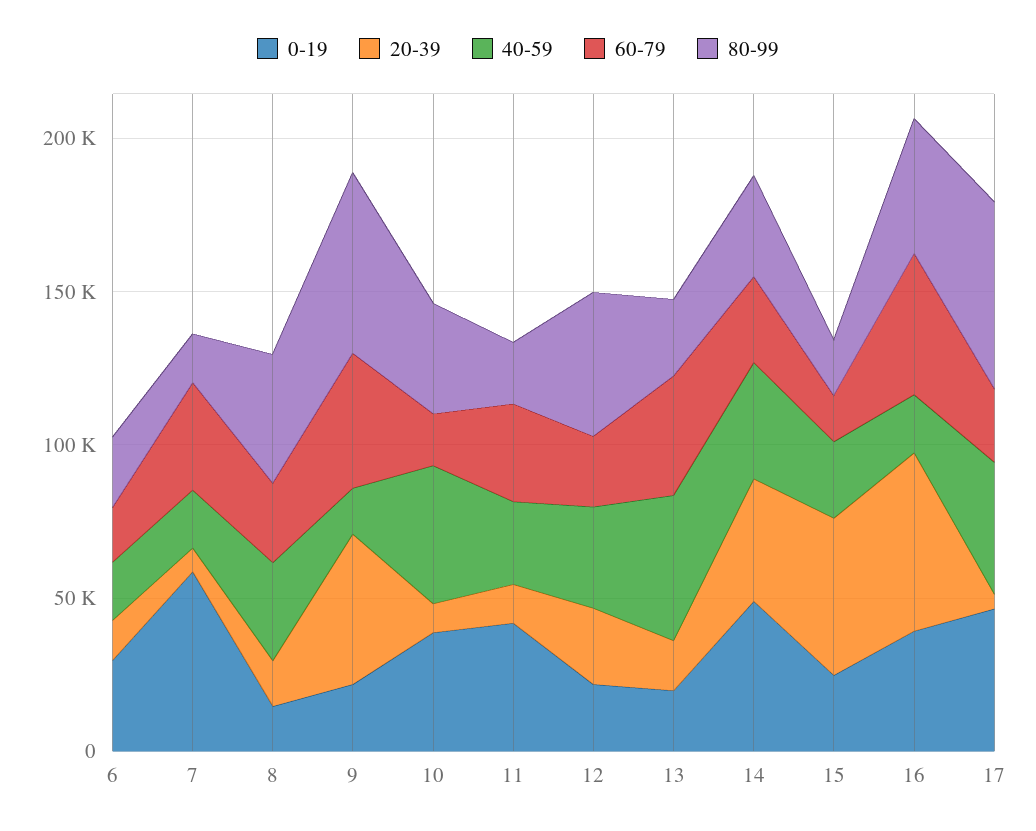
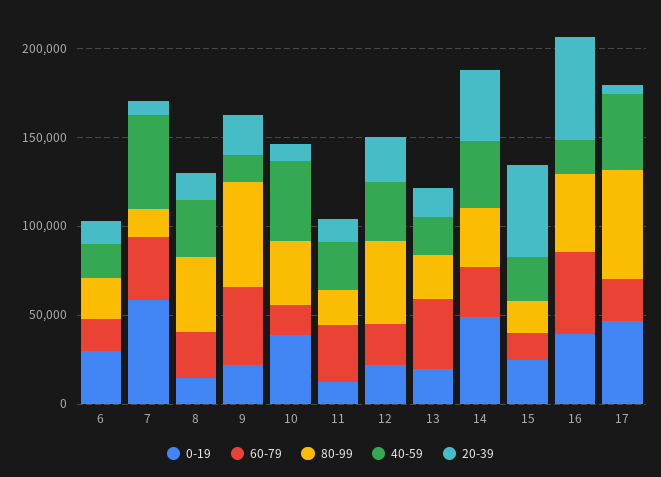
  {
    "0-19": {
      "6": 30000,
      "7": 60000,
      "8": 10000,
      "9": 20000,
      "10": 40000,
-     "11": 40000,
+     "11": 10000,
      "12": 20000,
      "13": 20000,
      "14": 50000,
      "15": 20000,
      "16": 40000,
      "17": 50000
    },
    "20-39": {
      "6": 10000,
      "7": 10000,
      "8": 10000,
-     "9": 50000,
+     "9": 20000,
      "10": 10000,
      "11": 10000,
      "12": 20000,
      "13": 20000,
      "14": 40000,
      "15": 50000,
      "16": 60000,
      "17": 0
    },
    "40-59": {
      "6": 20000,
-     "7": 20000,
+     "7": 50000,
      "8": 30000,
      "9": 20000,
      "10": 50000,
      "11": 30000,
      "12": 30000,
-     "13": 50000,
+     "13": 20000,
      "14": 40000,
      "15": 30000,
      "16": 20000,
      "17": 40000
    },
    "60-79": {
      "6": 20000,
      "7": 40000,
      "8": 30000,
      "9": 40000,
      "10": 20000,
      "11": 30000,
      "12": 20000,
      "13": 40000,
      "14": 30000,
      "15": 20000,
      "16": 50000,
      "17": 20000
    },
    "80-99": {
      "6": 20000,
      "7": 20000,
      "8": 40000,
      "9": 60000,
      "10": 40000,
      "11": 20000,
      "12": 50000,
      "13": 30000,
      "14": 30000,
      "15": 20000,
      "16": 40000,
      "17": 60000
    }
  }

